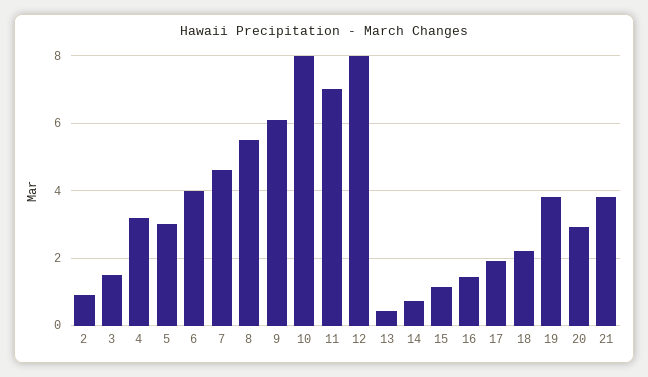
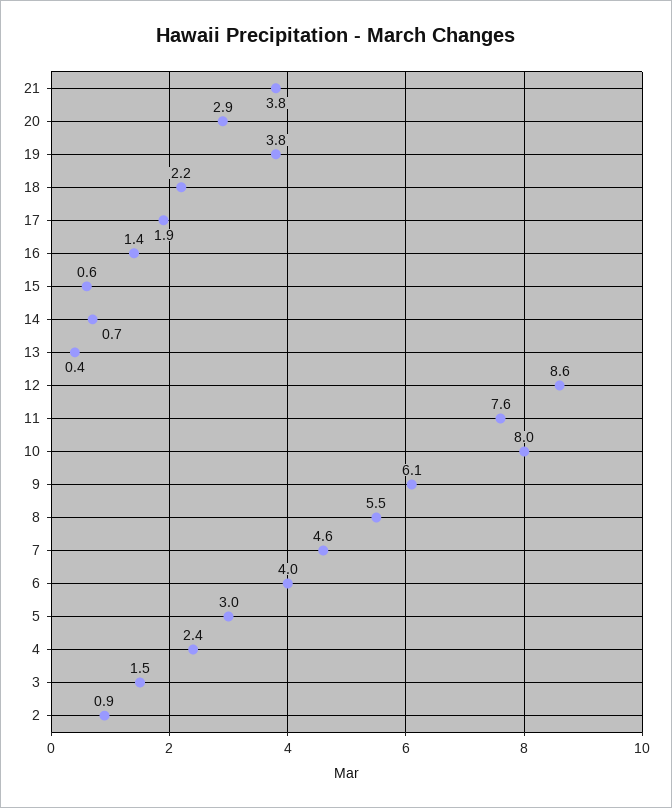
  {
    "2": 0.9,
    "3": 1.5,
-   "4": 3.2,
+   "4": 2.4,
    "5": 3,
    "6": 4,
    "7": 4.6,
    "8": 5.5,
    "9": 6.1,
    "10": 8,
-   "11": 7,
+   "11": 7.6,
-   "12": 8,
+   "12": 8.6,
    "13": 0.4,
    "14": 0.7,
-   "15": 1.2,
+   "15": 0.6,
    "16": 1.4,
    "17": 1.9,
    "18": 2.2,
    "19": 3.8,
    "20": 2.9,
    "21": 3.8
  }

